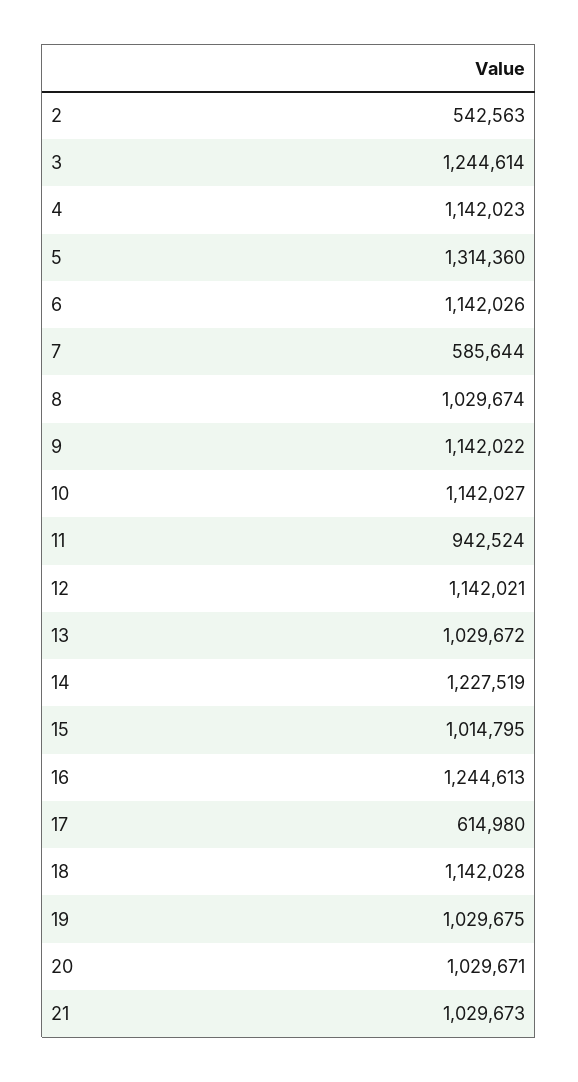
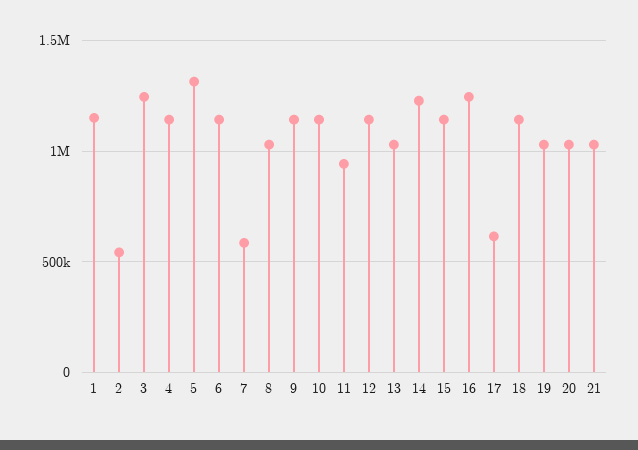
  {
    "2": 542563,
    "3": 1244614,
    "4": 1142023,
    "5": 1314360,
    "6": 1142026,
    "7": 585644,
    "8": 1029674,
    "9": 1142022,
    "10": 1142027,
    "11": 942524,
    "12": 1142021,
    "13": 1029672,
    "14": 1227519,
-   "15": 1014795,
+   "15": 1150000,
    "16": 1244613,
    "17": 614980,
    "18": 1142028,
    "19": 1029675,
    "20": 1029671,
-   "21": 1029673
+   "21": 1029673,
+   "1": 1150000
  }

